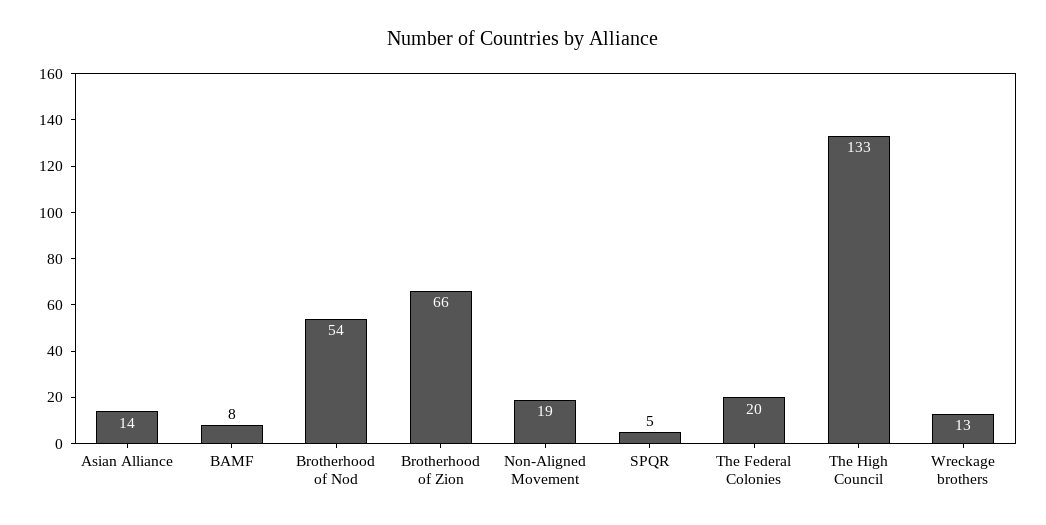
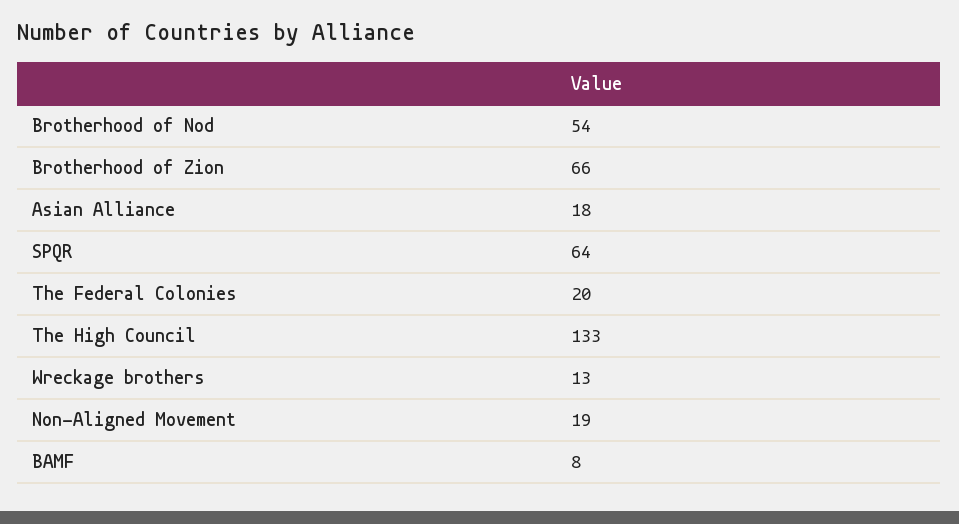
  {
-   "Asian Alliance": 14,
+   "Asian Alliance": 18,
    "BAMF": 8,
    "Brotherhood of Nod": 54,
    "Brotherhood of Zion": 66,
    "Non-Aligned Movement": 19,
-   "SPQR": 5,
+   "SPQR": 64,
    "The Federal Colonies": 20,
    "The High Council": 133,
    "Wreckage brothers": 13
  }

